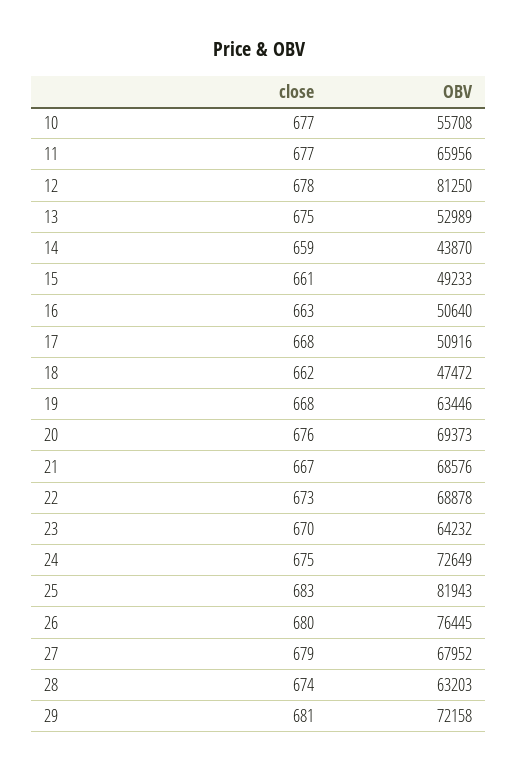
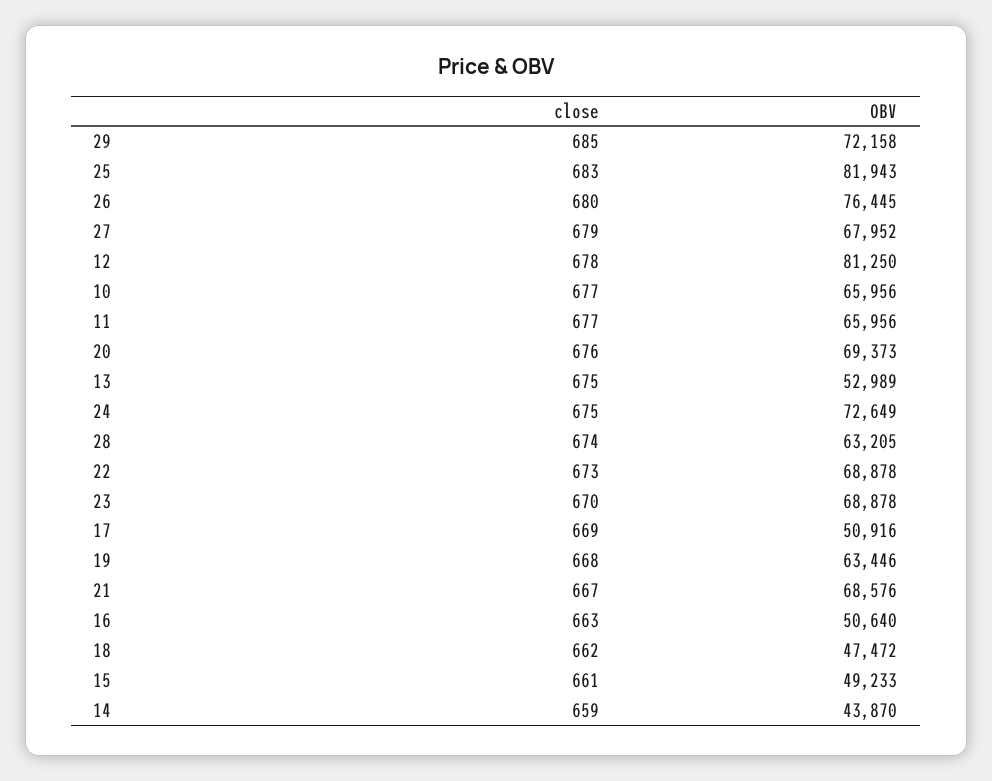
  {
    "close": {
      "10": 677,
      "11": 677,
      "12": 678,
      "13": 675,
      "14": 659,
      "15": 661,
      "16": 663,
-     "17": 668,
+     "17": 669,
      "18": 662,
      "19": 668,
      "20": 676,
      "21": 667,
      "22": 673,
      "23": 670,
      "24": 675,
      "25": 683,
      "26": 680,
      "27": 679,
      "28": 674,
-     "29": 681
+     "29": 685
    },
    "OBV": {
-     "10": 55708,
+     "10": 65956,
      "11": 65956,
      "12": 81250,
      "13": 52989,
      "14": 43870,
      "15": 49233,
      "16": 50640,
      "17": 50916,
      "18": 47472,
      "19": 63446,
      "20": 69373,
      "21": 68576,
      "22": 68878,
-     "23": 64232,
+     "23": 68878,
      "24": 72649,
      "25": 81943,
      "26": 76445,
      "27": 67952,
-     "28": 63203,
+     "28": 63205,
      "29": 72158
    }
  }

